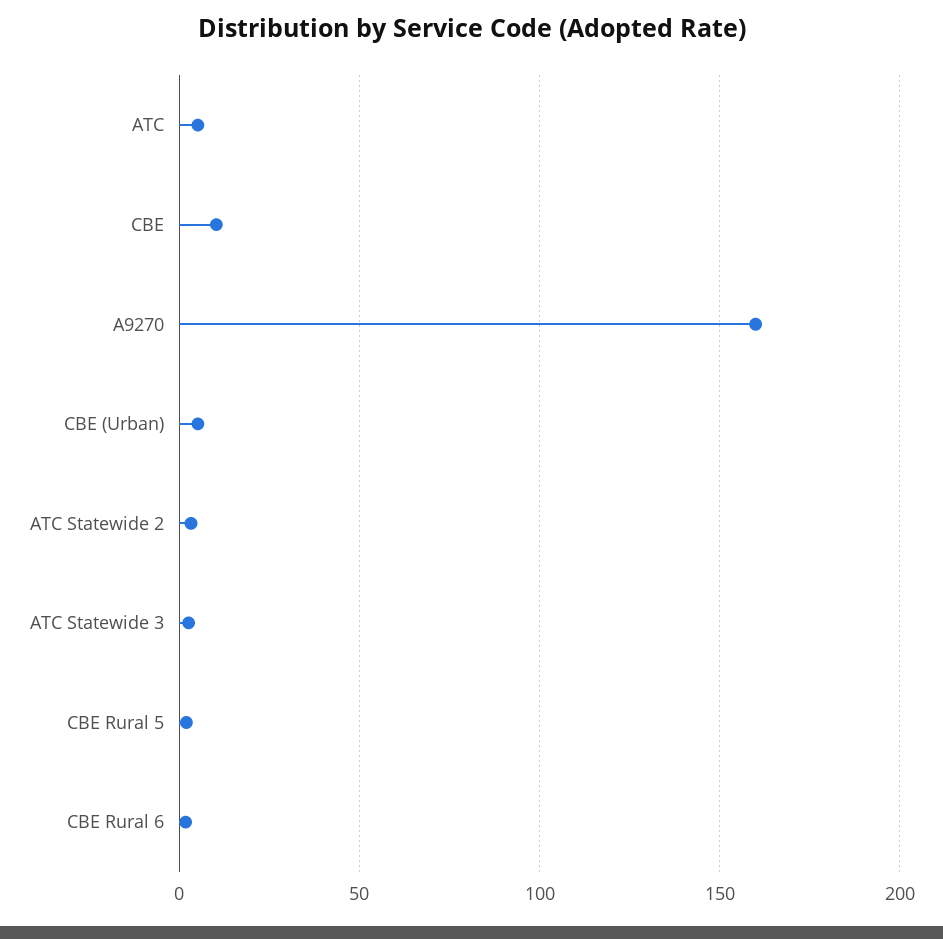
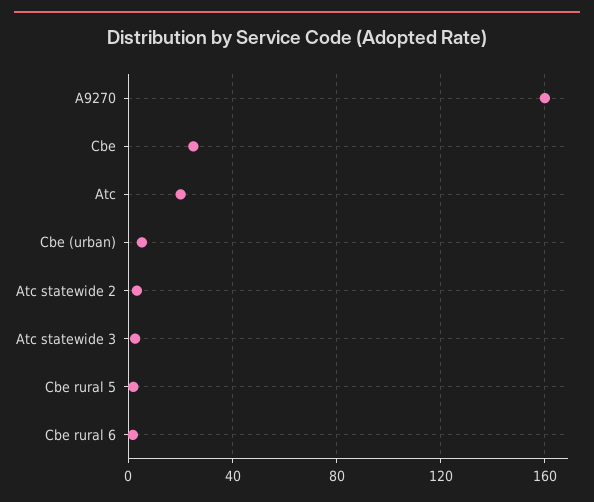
  {
-   "ATC": 5,
+   "ATC": 20,
-   "CBE": 10,
+   "CBE": 25,
    "A9270": 160,
    "CBE (Urban)": 5,
    "ATC Statewide 2": 5,
    "ATC Statewide 3": 5,
    "CBE Rural 5": 0,
    "CBE Rural 6": 0
  }

